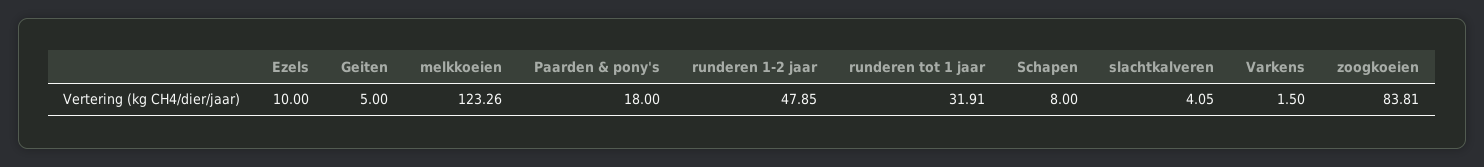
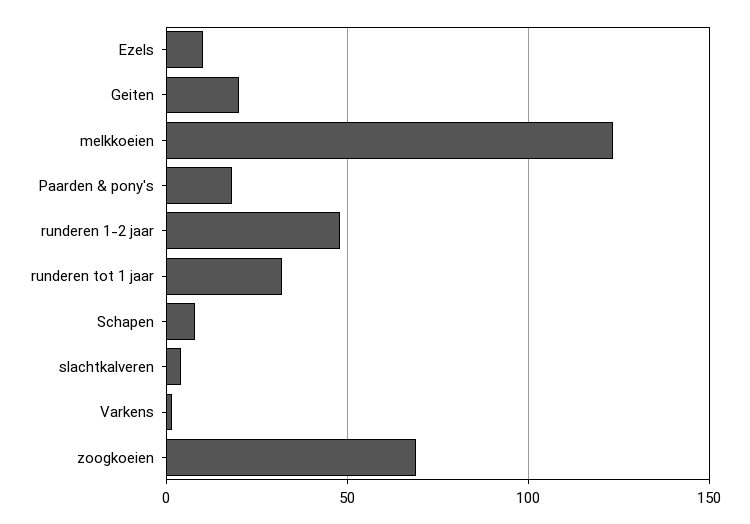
  {
    "Ezels": 10,
-   "Geiten": 5,
+   "Geiten": 20,
    "melkkoeien": 123.26,
    "Paarden & pony's": 18,
    "runderen 1-2 jaar": 47.85,
    "runderen tot 1 jaar": 31.91,
    "Schapen": 8,
    "slachtkalveren": 4.05,
    "Varkens": 1.5,
-   "zoogkoeien": 83.81
+   "zoogkoeien": 70
  }

